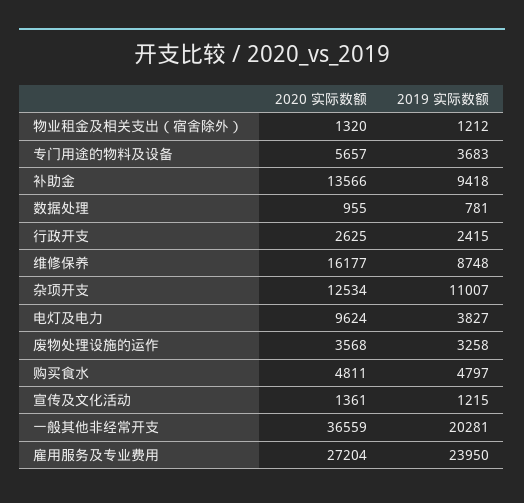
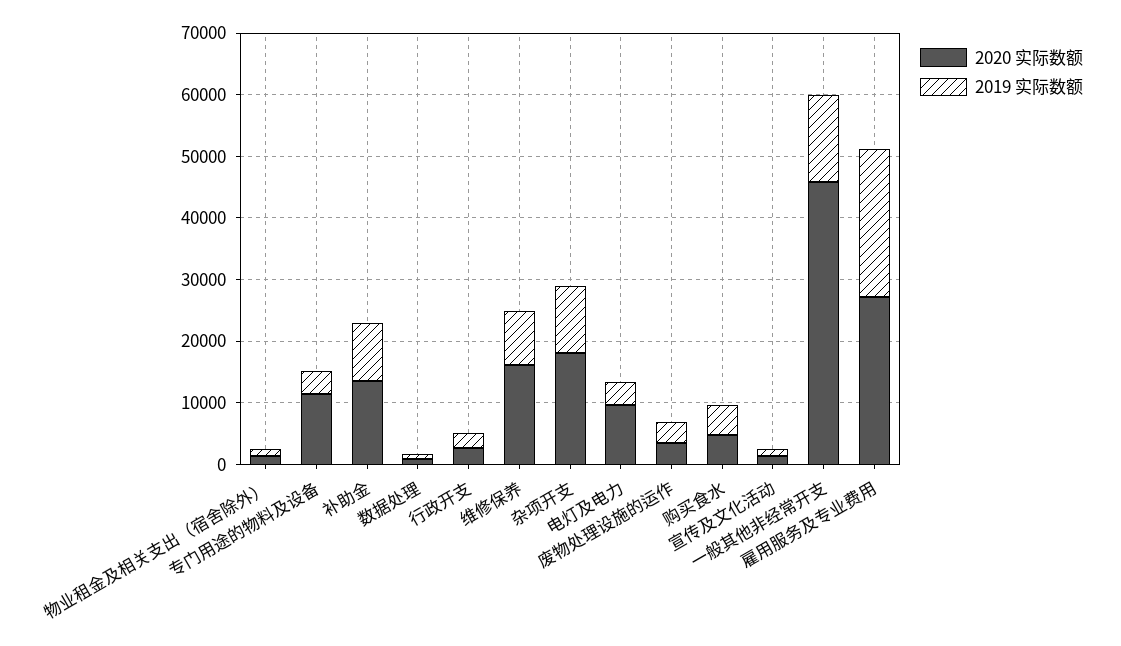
  {
    "2020 实际数额": {
      "物业租金及相关支出（宿舍除外）": 1320,
-     "专门用途的物料及设备": 5657,
+     "专门用途的物料及设备": 12000,
      "补助金": 13566,
      "数据处理": 955,
      "行政开支": 2625,
      "维修保养": 16177,
-     "杂项开支": 12534,
+     "杂项开支": 18000,
      "电灯及电力": 9624,
      "废物处理设施的运作": 3568,
      "购买食水": 4811,
      "宣传及文化活动": 1361,
-     "一般其他非经常开支": 36559,
+     "一般其他非经常开支": 46000,
      "雇用服务及专业费用": 27204
    },
    "2019 实际数额": {
      "物业租金及相关支出（宿舍除外）": 1212,
      "专门用途的物料及设备": 3683,
      "补助金": 9418,
      "数据处理": 781,
      "行政开支": 2415,
      "维修保养": 8748,
      "杂项开支": 11007,
      "电灯及电力": 3827,
      "废物处理设施的运作": 3258,
      "购买食水": 4797,
      "宣传及文化活动": 1215,
-     "一般其他非经常开支": 20281,
+     "一般其他非经常开支": 14000,
      "雇用服务及专业费用": 23950
    }
  }

